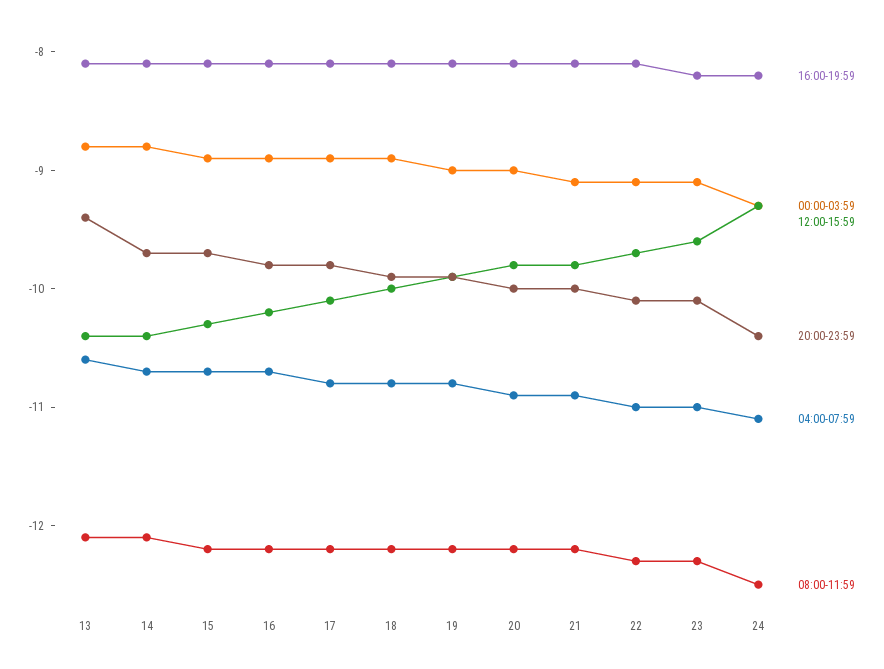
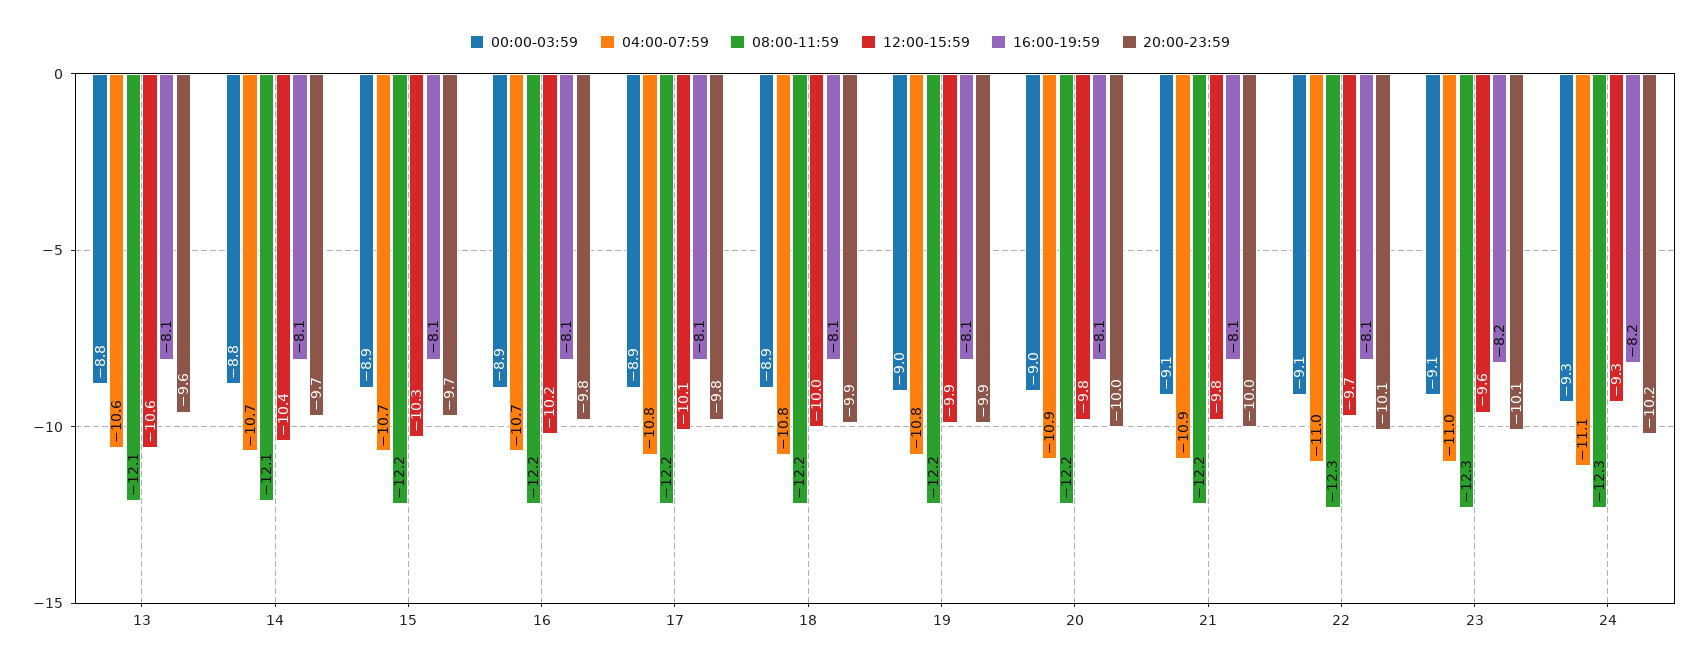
  {
    "16:00-19:59": {
      "13": -8.1,
      "14": -8.1,
      "15": -8.1,
      "16": -8.1,
      "17": -8.1,
      "18": -8.1,
      "19": -8.1,
      "20": -8.1,
      "21": -8.1,
      "22": -8.1,
      "23": -8.2,
      "24": -8.2
    },
    "00:00-03:59": {
      "13": -8.8,
      "14": -8.8,
      "15": -8.9,
      "16": -8.9,
      "17": -8.9,
      "18": -8.9,
      "19": -9,
      "20": -9,
      "21": -9.1,
      "22": -9.1,
      "23": -9.1,
      "24": -9.3
    },
    "12:00-15:59": {
-     "13": -10.4,
+     "13": -10.6,
      "14": -10.4,
      "15": -10.3,
      "16": -10.2,
      "17": -10.1,
      "18": -10,
      "19": -9.9,
      "20": -9.8,
      "21": -9.8,
      "22": -9.7,
      "23": -9.6,
      "24": -9.3
    },
    "20:00-23:59": {
-     "13": -9.4,
+     "13": -9.6,
      "14": -9.7,
      "15": -9.7,
      "16": -9.8,
      "17": -9.8,
      "18": -9.9,
      "19": -9.9,
      "20": -10,
      "21": -10,
      "22": -10.1,
      "23": -10.1,
-     "24": -10.4
+     "24": -10.2
    },
    "04:00-07:59": {
      "13": -10.6,
      "14": -10.7,
      "15": -10.7,
      "16": -10.7,
      "17": -10.8,
      "18": -10.8,
      "19": -10.8,
      "20": -10.9,
      "21": -10.9,
      "22": -11,
      "23": -11,
      "24": -11.1
    },
    "08:00-11:59": {
      "13": -12.1,
      "14": -12.1,
      "15": -12.2,
      "16": -12.2,
      "17": -12.2,
      "18": -12.2,
      "19": -12.2,
      "20": -12.2,
      "21": -12.2,
      "22": -12.3,
      "23": -12.3,
-     "24": -12.5
+     "24": -12.3
    }
  }

